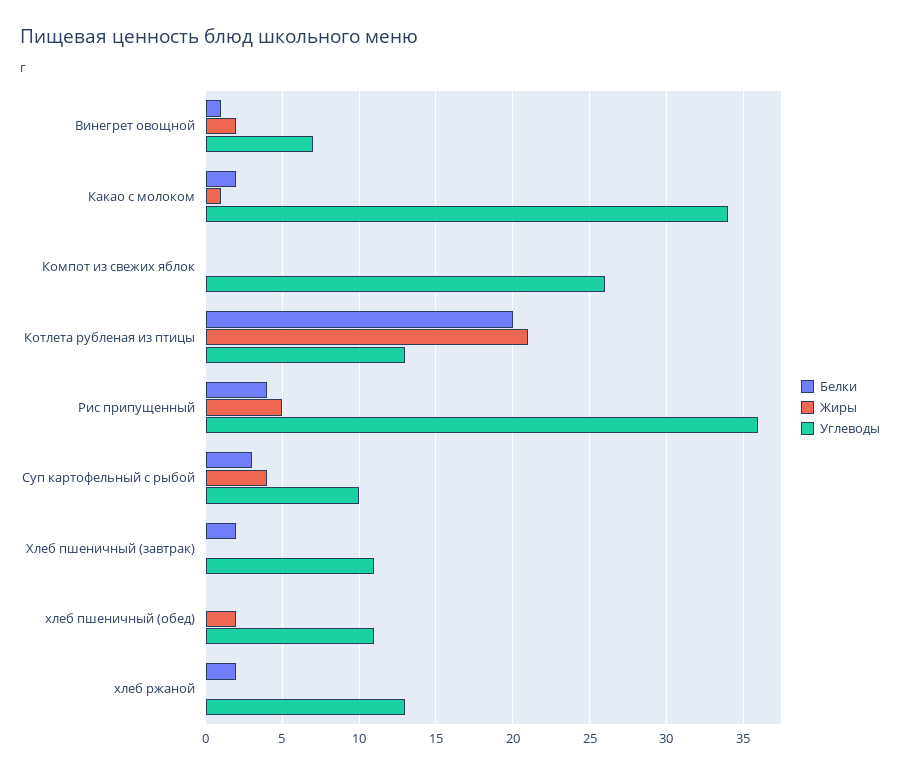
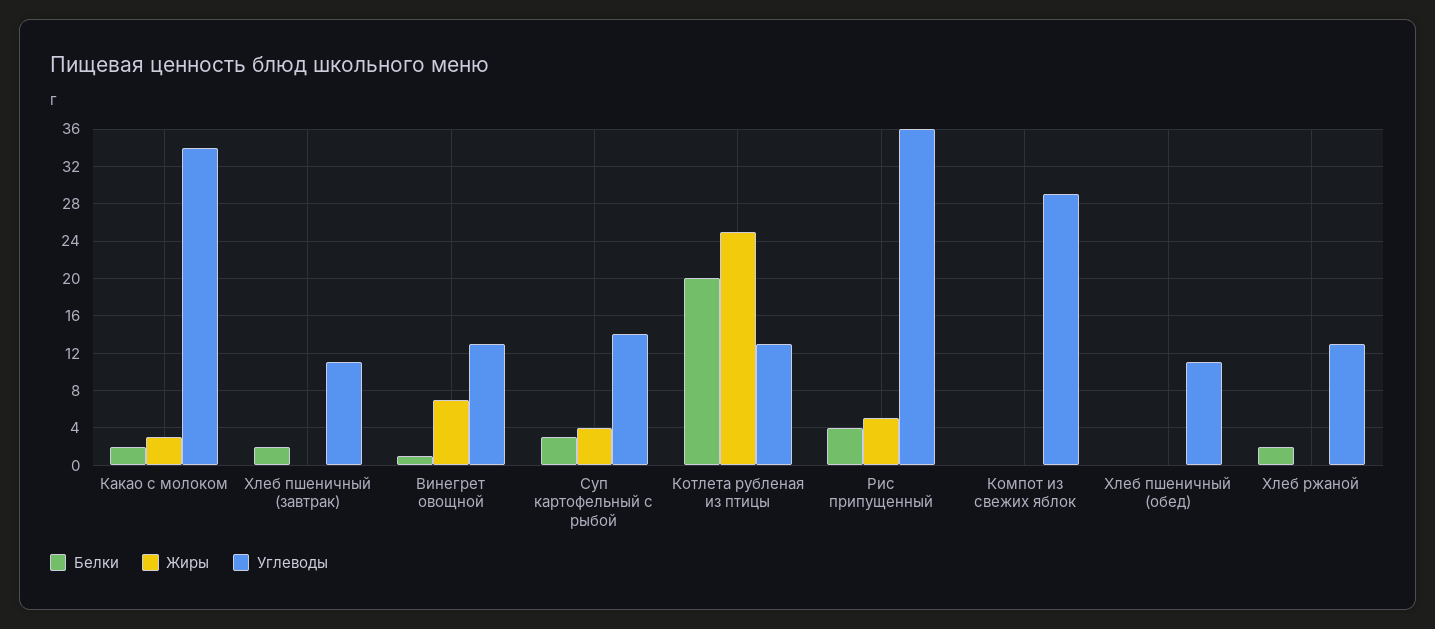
  {
    "Белки": {
      "Винегрет овощной": 1,
      "Какао с молоком": 2,
      "Компот из свежих яблок": 0,
      "Котлета рубленая из птицы": 20,
      "Рис припущенный": 4,
      "Суп картофельный с рыбой": 3,
      "Хлеб пшеничный (завтрак)": 2,
      "хлеб пшеничный (обед)": 0,
      "хлеб ржаной": 2
    },
    "Жиры": {
-     "Винегрет овощной": 2,
+     "Винегрет овощной": 7,
-     "Какао с молоком": 1,
+     "Какао с молоком": 3,
      "Компот из свежих яблок": 0,
-     "Котлета рубленая из птицы": 21,
+     "Котлета рубленая из птицы": 25,
      "Рис припущенный": 5,
      "Суп картофельный с рыбой": 4,
      "Хлеб пшеничный (завтрак)": 0,
-     "хлеб пшеничный (обед)": 2,
+     "хлеб пшеничный (обед)": 0,
      "хлеб ржаной": 0
    },
    "Углеводы": {
-     "Винегрет овощной": 7,
+     "Винегрет овощной": 13,
      "Какао с молоком": 34,
-     "Компот из свежих яблок": 26,
+     "Компот из свежих яблок": 29,
      "Котлета рубленая из птицы": 13,
      "Рис припущенный": 36,
-     "Суп картофельный с рыбой": 10,
+     "Суп картофельный с рыбой": 14,
      "Хлеб пшеничный (завтрак)": 11,
      "хлеб пшеничный (обед)": 11,
      "хлеб ржаной": 13
    }
  }

